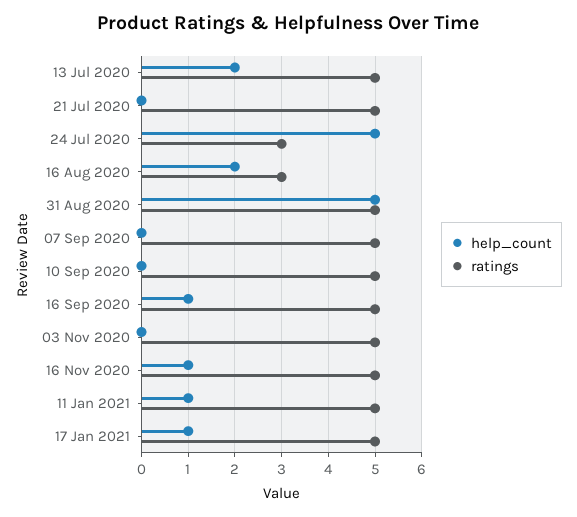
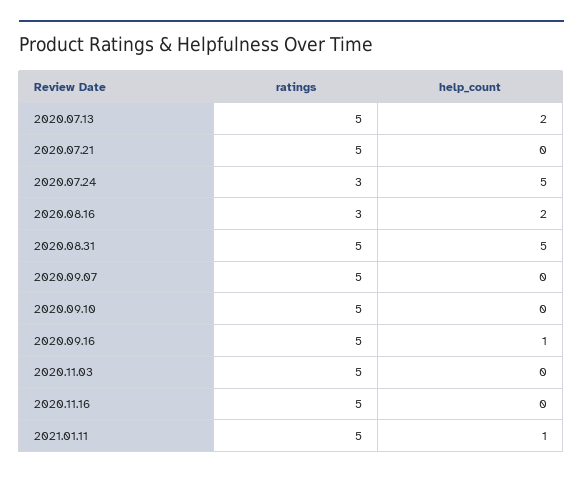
  {
    "help_count": {
      "13 Jul 2020": 2,
      "21 Jul 2020": 0,
      "24 Jul 2020": 5,
      "16 Aug 2020": 2,
      "31 Aug 2020": 5,
      "07 Sep 2020": 0,
      "10 Sep 2020": 0,
      "16 Sep 2020": 1,
      "03 Nov 2020": 0,
-     "16 Nov 2020": 1,
+     "16 Nov 2020": 0,
-     "11 Jan 2021": 1,
+     "11 Jan 2021": 1
-     "17 Jan 2021": 1
    },
    "ratings": {
      "13 Jul 2020": 5,
      "21 Jul 2020": 5,
      "24 Jul 2020": 3,
      "16 Aug 2020": 3,
      "31 Aug 2020": 5,
      "07 Sep 2020": 5,
      "10 Sep 2020": 5,
      "16 Sep 2020": 5,
      "03 Nov 2020": 5,
      "16 Nov 2020": 5,
-     "11 Jan 2021": 5,
+     "11 Jan 2021": 5
-     "17 Jan 2021": 5
    }
  }

